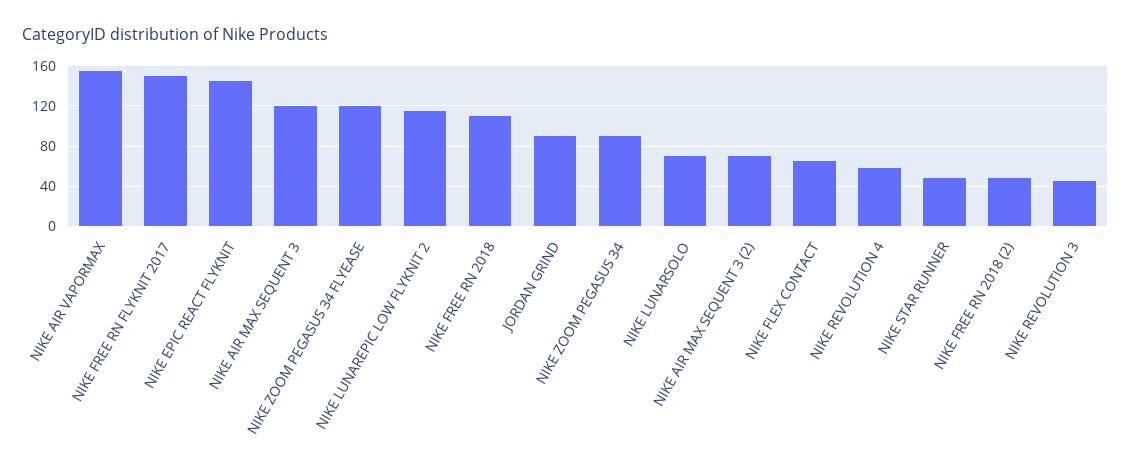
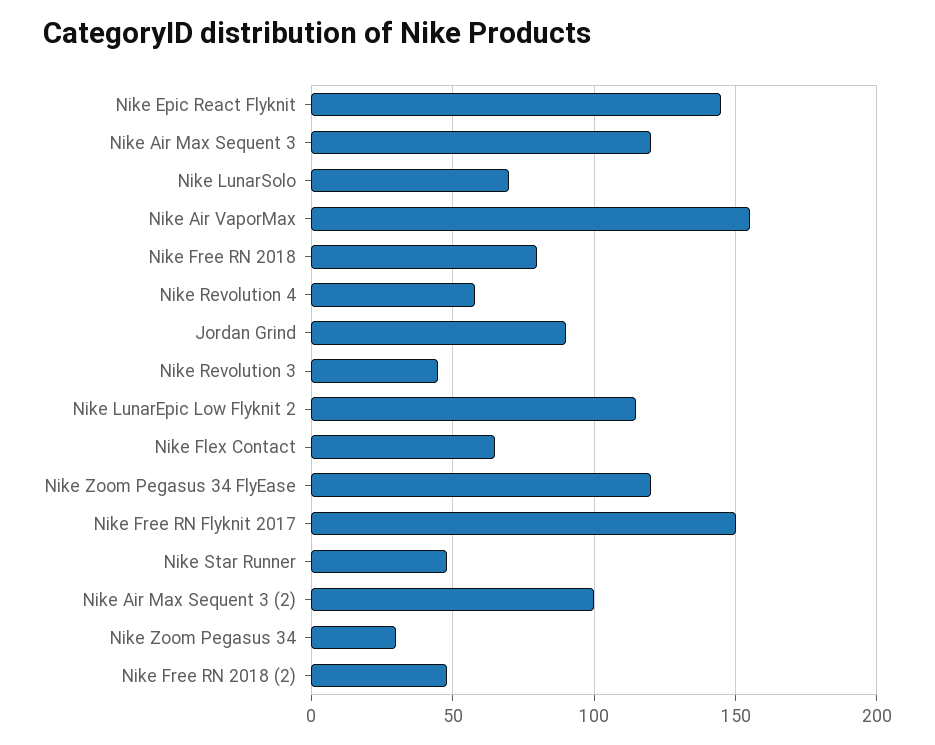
  {
    "NIKE AIR VAPORMAX": 155,
    "NIKE FREE RN FLYKNIT 2017": 150,
    "NIKE EPIC REACT FLYKNIT": 145,
    "NIKE AIR MAX SEQUENT 3": 120,
    "NIKE ZOOM PEGASUS 34 FLYEASE": 120,
    "NIKE LUNAREPIC LOW FLYKNIT 2": 115,
-   "NIKE FREE RN 2018": 110,
+   "NIKE FREE RN 2018": 80,
    "JORDAN GRIND": 90,
-   "NIKE ZOOM PEGASUS 34": 90,
+   "NIKE ZOOM PEGASUS 34": 30,
    "NIKE LUNARSOLO": 70,
-   "NIKE AIR MAX SEQUENT 3 (2)": 70,
+   "NIKE AIR MAX SEQUENT 3 (2)": 100,
    "NIKE FLEX CONTACT": 65,
    "NIKE REVOLUTION 4": 60,
    "NIKE STAR RUNNER": 50,
    "NIKE FREE RN 2018 (2)": 50,
    "NIKE REVOLUTION 3": 45
  }

